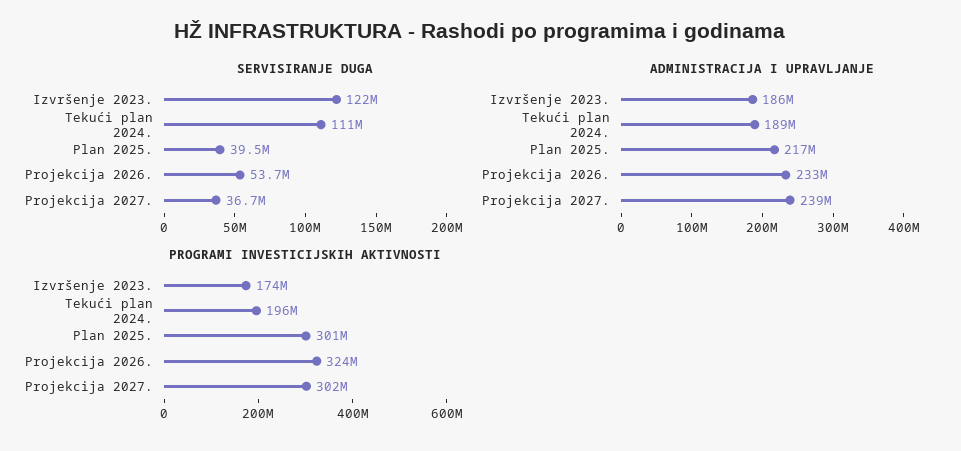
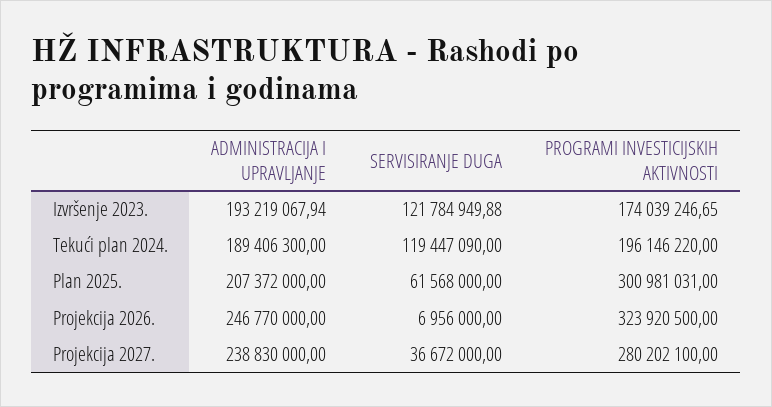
  {
    "SERVISIRANJE DUGA": {
      "Izvršenje 2023.": 121784949.88,
-     "Tekući plan 2024.": 111000000,
+     "Tekući plan 2024.": 119447090,
-     "Plan 2025.": 39500000,
+     "Plan 2025.": 61568000,
-     "Projekcija 2026.": 53700000,
+     "Projekcija 2026.": 6956000,
      "Projekcija 2027.": 36672000
    },
    "ADMINISTRACIJA I UPRAVLJANJE": {
-     "Izvršenje 2023.": 186000000,
+     "Izvršenje 2023.": 193219067.94,
      "Tekući plan 2024.": 189406300,
-     "Plan 2025.": 217000000,
+     "Plan 2025.": 207372000,
-     "Projekcija 2026.": 233000000,
+     "Projekcija 2026.": 246770000,
      "Projekcija 2027.": 238830000
    },
    "PROGRAMI INVESTICIJSKIH AKTIVNOSTI": {
      "Izvršenje 2023.": 174039246.65,
      "Tekući plan 2024.": 196146220,
      "Plan 2025.": 300981031,
      "Projekcija 2026.": 323920500,
-     "Projekcija 2027.": 302000000
+     "Projekcija 2027.": 280202100
    }
  }

